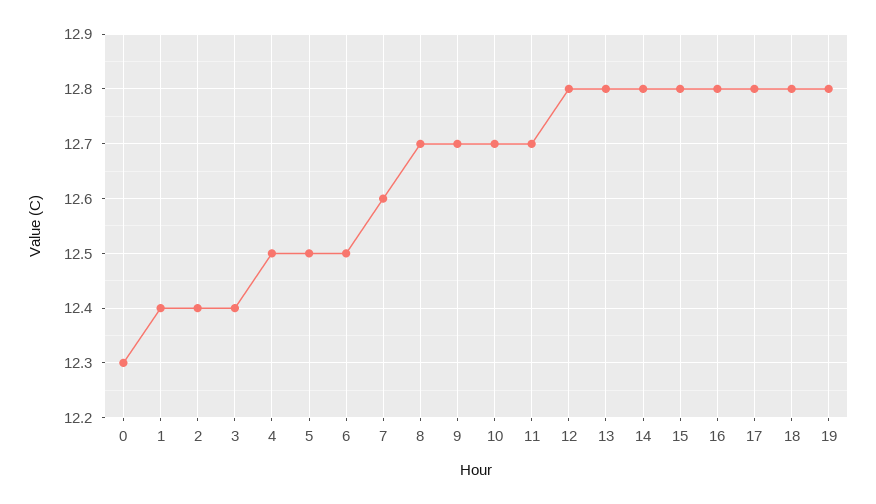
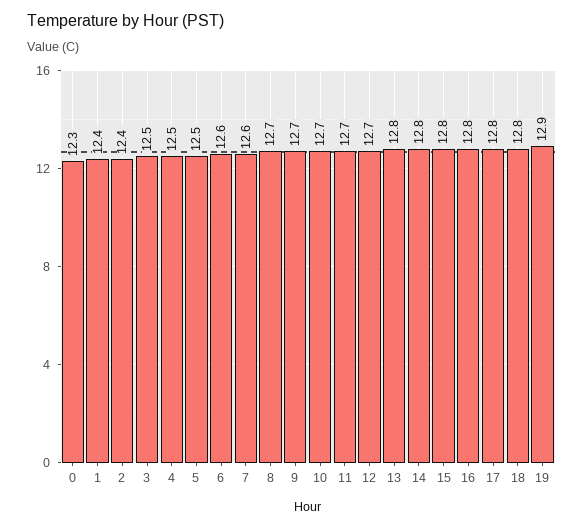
  {
    "0": 12.3,
    "1": 12.4,
    "2": 12.4,
-   "3": 12.4,
+   "3": 12.5,
    "4": 12.5,
    "5": 12.5,
-   "6": 12.5,
+   "6": 12.6,
    "7": 12.6,
    "8": 12.7,
    "9": 12.7,
    "10": 12.7,
    "11": 12.7,
-   "12": 12.8,
+   "12": 12.7,
    "13": 12.8,
    "14": 12.8,
    "15": 12.8,
    "16": 12.8,
    "17": 12.8,
    "18": 12.8,
-   "19": 12.8
+   "19": 12.9
  }

